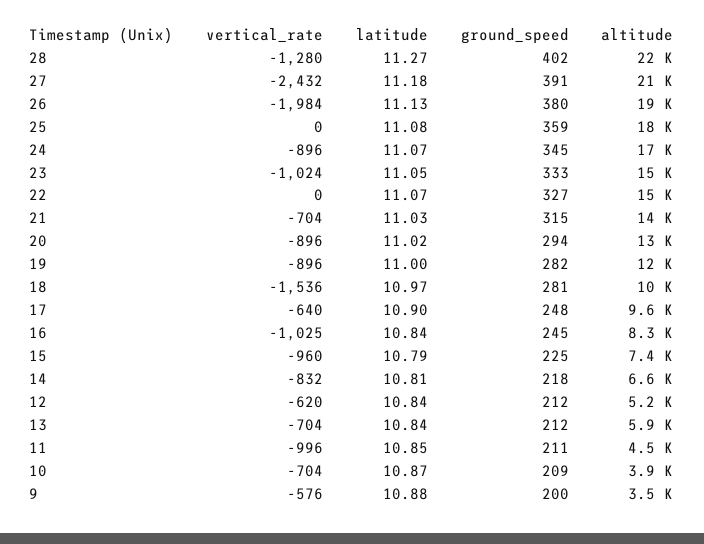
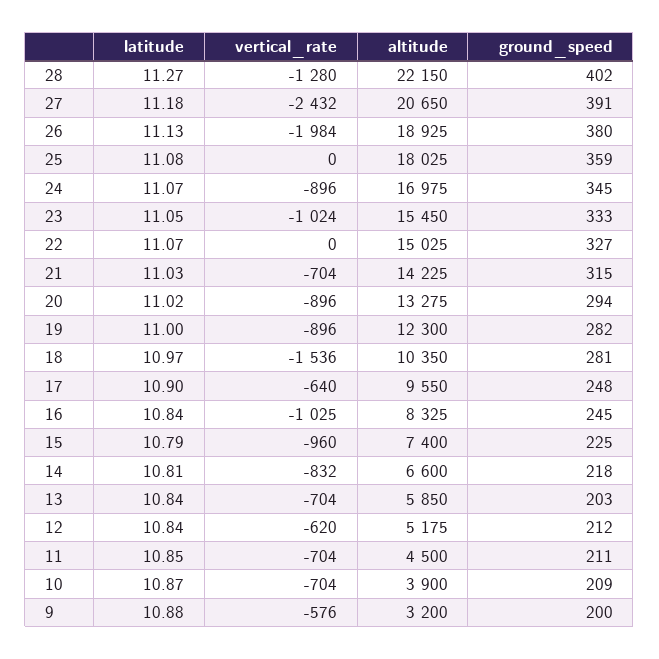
  {
    "vertical_rate": {
      "28": -1280,
      "27": -2432,
      "26": -1984,
      "25": 0,
      "24": -896,
      "23": -1024,
      "22": 0,
      "21": -704,
      "20": -896,
      "19": -896,
      "18": -1536,
      "17": -640,
      "16": -1025,
      "15": -960,
      "14": -832,
      "12": -620,
      "13": -704,
-     "11": -996,
+     "11": -704,
      "10": -704,
      "9": -576
    },
    "latitude": {
      "28": 11.27,
      "27": 11.18,
      "26": 11.13,
      "25": 11.08,
      "24": 11.07,
      "23": 11.05,
      "22": 11.07,
      "21": 11.03,
      "20": 11.02,
      "19": 11,
      "18": 10.97,
      "17": 10.9,
      "16": 10.84,
      "15": 10.79,
      "14": 10.81,
      "12": 10.84,
      "13": 10.84,
      "11": 10.85,
      "10": 10.87,
      "9": 10.88
    },
    "ground_speed": {
      "28": 402,
      "27": 391,
      "26": 380,
      "25": 359,
      "24": 345,
      "23": 333,
      "22": 327,
      "21": 315,
      "20": 294,
      "19": 282,
      "18": 281,
      "17": 248,
      "16": 245,
      "15": 225,
      "14": 218,
      "12": 212,
-     "13": 212,
+     "13": 203,
      "11": 211,
      "10": 209,
      "9": 200
    },
    "altitude": {
      "28": 22150,
      "27": 20650,
      "26": 18925,
      "25": 18025,
      "24": 16975,
      "23": 15450,
      "22": 15025,
      "21": 14225,
      "20": 13275,
      "19": 12300,
      "18": 10350,
      "17": 9550,
      "16": 8325,
      "15": 7400,
      "14": 6600,
      "12": 5175,
      "13": 5850,
      "11": 4500,
      "10": 3900,
-     "9": 3500
+     "9": 3200
    }
  }

